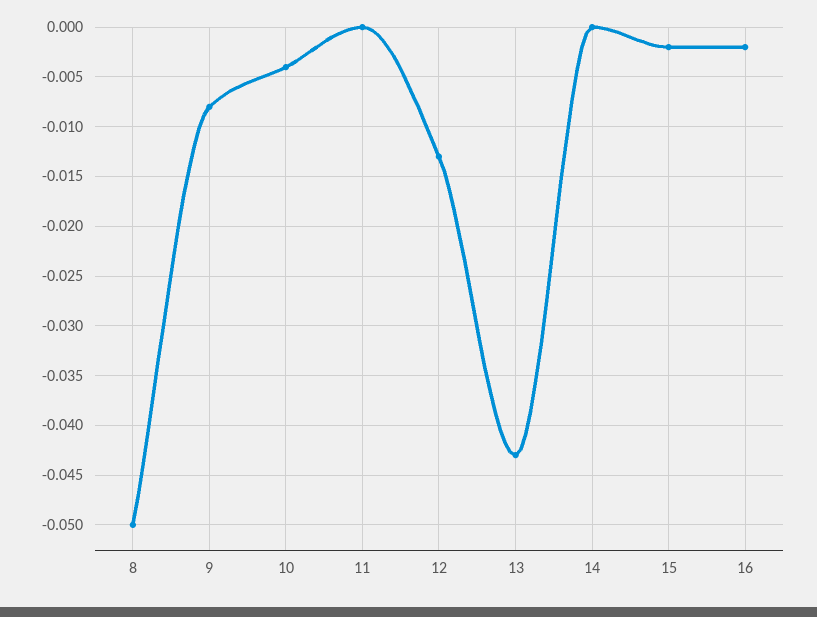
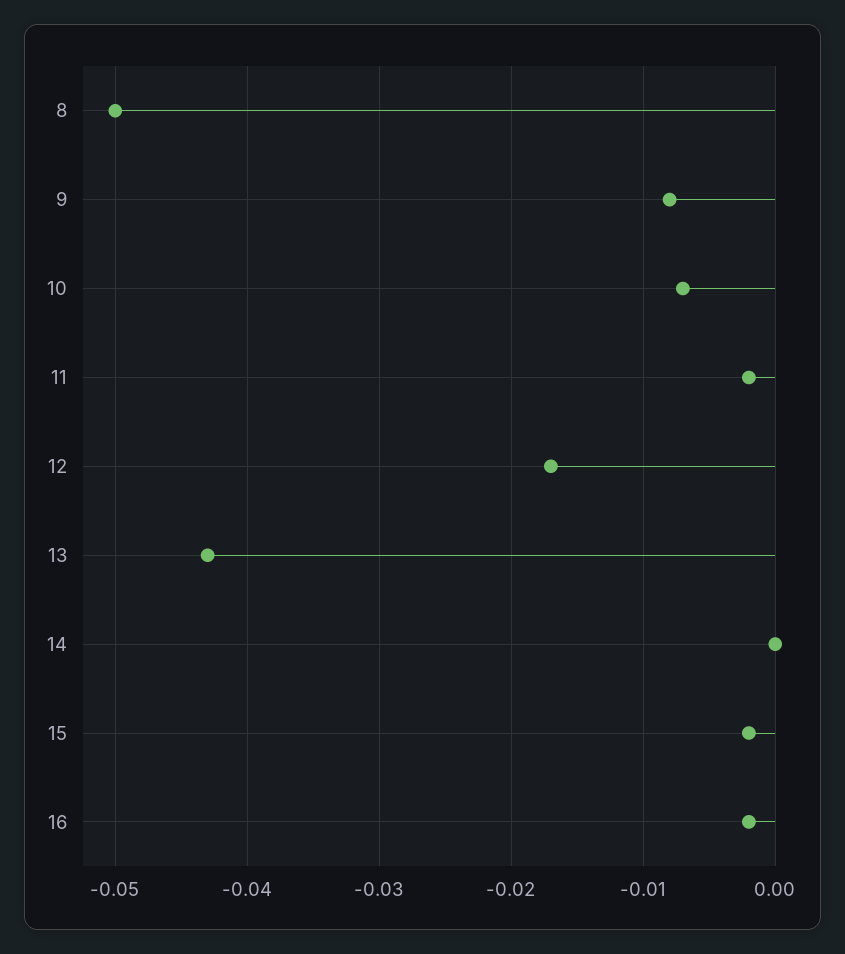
  {
    "8": -0.05,
    "9": -0.008,
-   "10": -0.004,
+   "10": -0.007,
-   "11": 0,
+   "11": -0.002,
-   "12": -0.013,
+   "12": -0.017,
    "13": -0.043,
    "14": 0,
    "15": -0.002,
    "16": -0.002
  }

